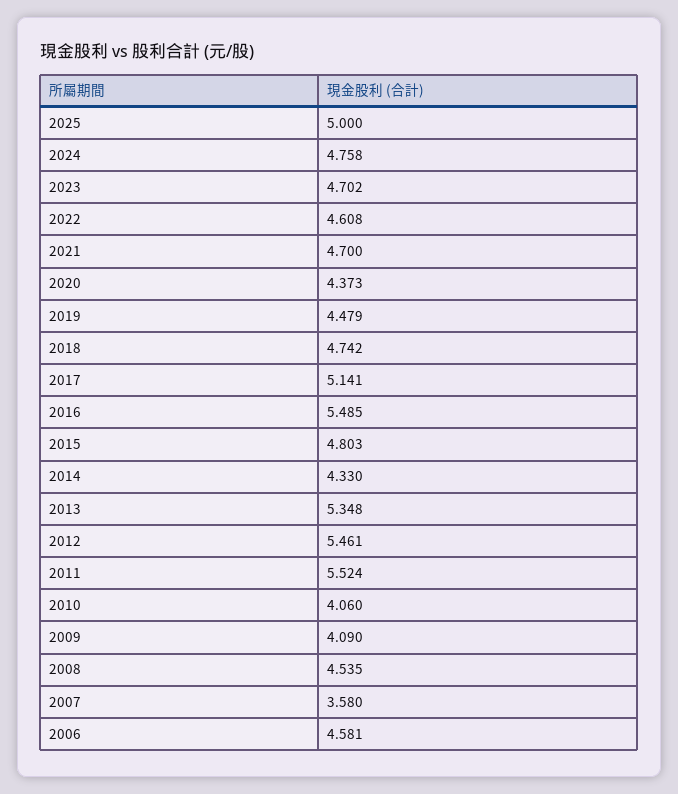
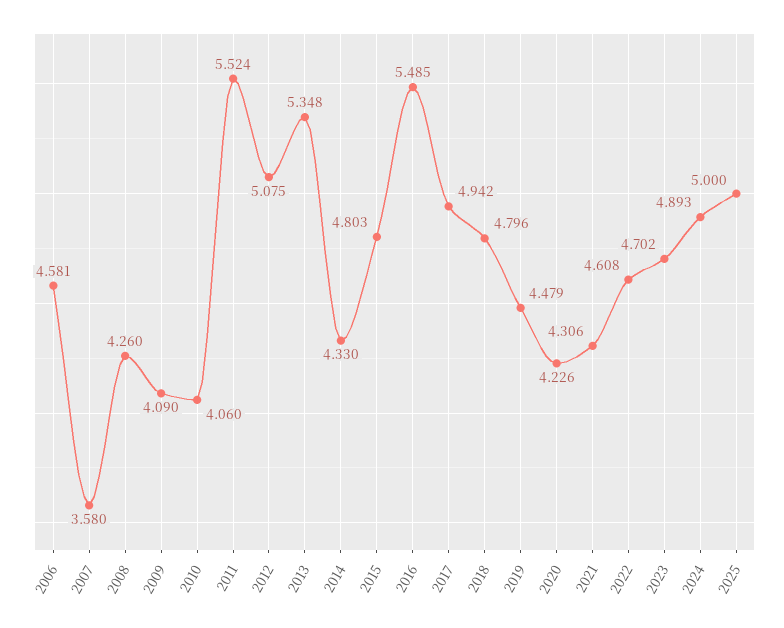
  {
    "2025": 5,
-   "2024": 4.758,
+   "2024": 4.893,
    "2023": 4.702,
    "2022": 4.608,
-   "2021": 4.7,
+   "2021": 4.306,
-   "2020": 4.373,
+   "2020": 4.226,
    "2019": 4.479,
-   "2018": 4.742,
+   "2018": 4.796,
-   "2017": 5.141,
+   "2017": 4.942,
    "2016": 5.485,
    "2015": 4.803,
    "2014": 4.33,
    "2013": 5.348,
-   "2012": 5.461,
+   "2012": 5.075,
    "2011": 5.524,
    "2010": 4.06,
    "2009": 4.09,
-   "2008": 4.535,
+   "2008": 4.26,
    "2007": 3.58,
    "2006": 4.581
  }

